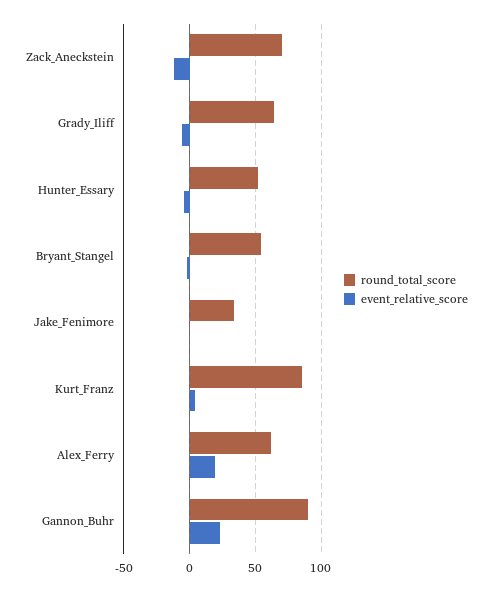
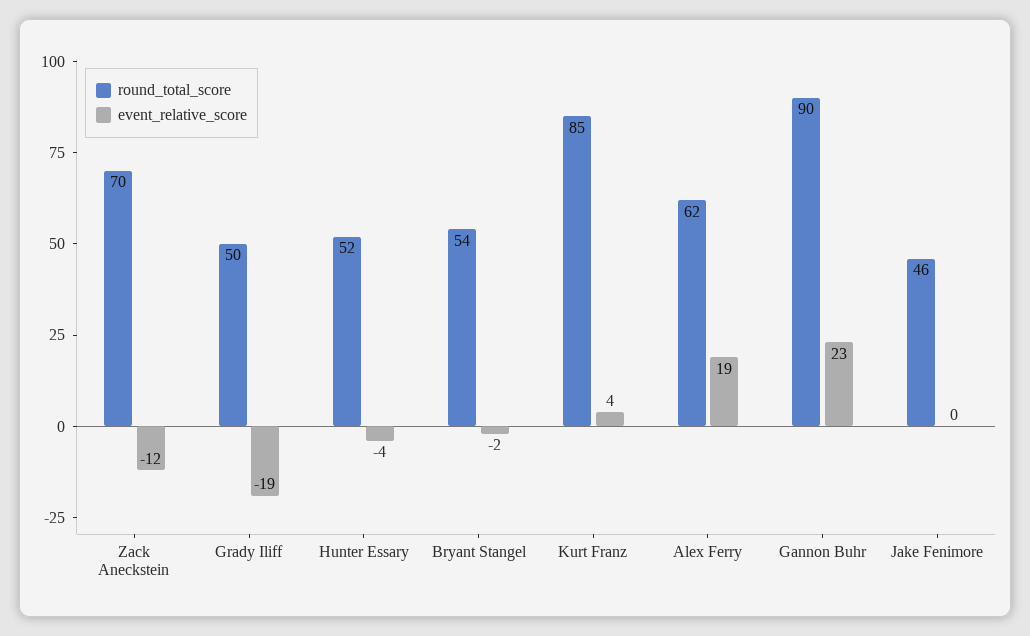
  {
    "round_total_score": {
      "Zack_Aneckstein": 70,
-     "Grady_Iliff": 65,
+     "Grady_Iliff": 50,
      "Hunter_Essary": 52,
      "Bryant_Stangel": 54,
-     "Jake_Fenimore": 35,
+     "Jake_Fenimore": 46,
      "Kurt_Franz": 85,
      "Alex_Ferry": 62,
      "Gannon_Buhr": 90
    },
    "event_relative_score": {
      "Zack_Aneckstein": -12,
-     "Grady_Iliff": -5,
+     "Grady_Iliff": -19,
      "Hunter_Essary": -4,
      "Bryant_Stangel": -2,
      "Jake_Fenimore": 0,
      "Kurt_Franz": 4,
      "Alex_Ferry": 19,
      "Gannon_Buhr": 23
    }
  }

